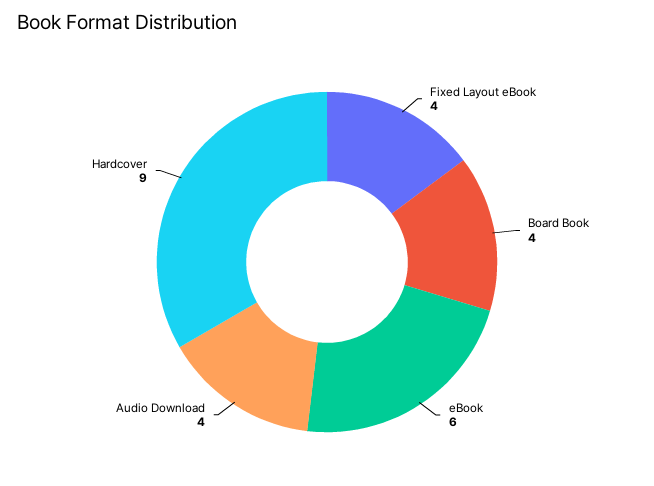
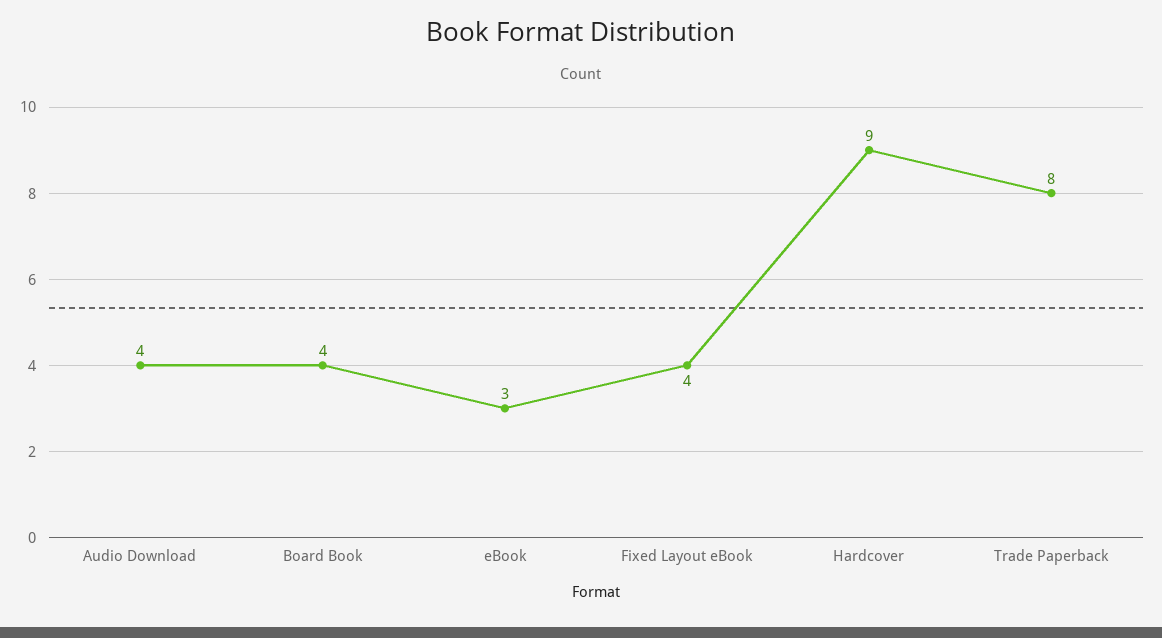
  {
    "Fixed Layout eBook": 4,
    "Board Book": 4,
-   "eBook": 6,
+   "eBook": 3,
    "Audio Download": 4,
-   "Hardcover": 9
+   "Hardcover": 9,
+   "Trade Paperback": 8
  }

